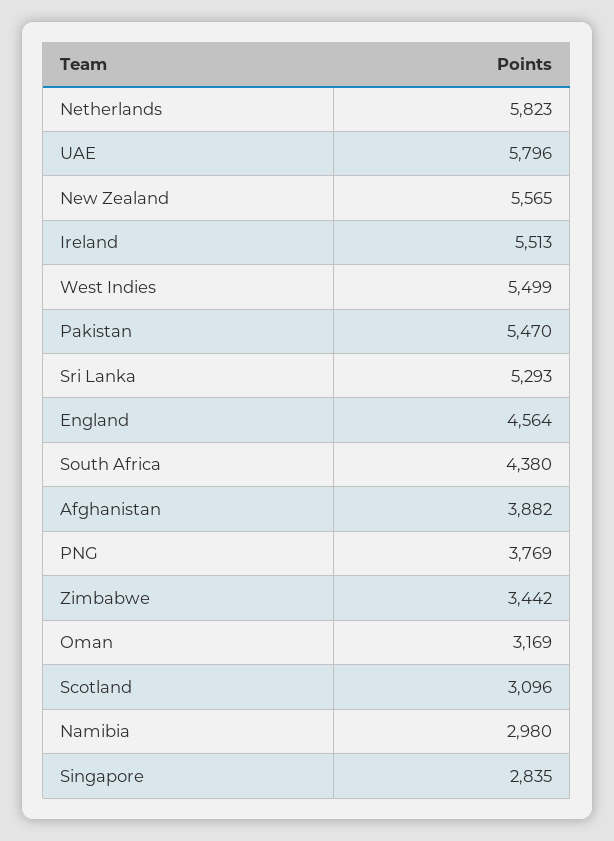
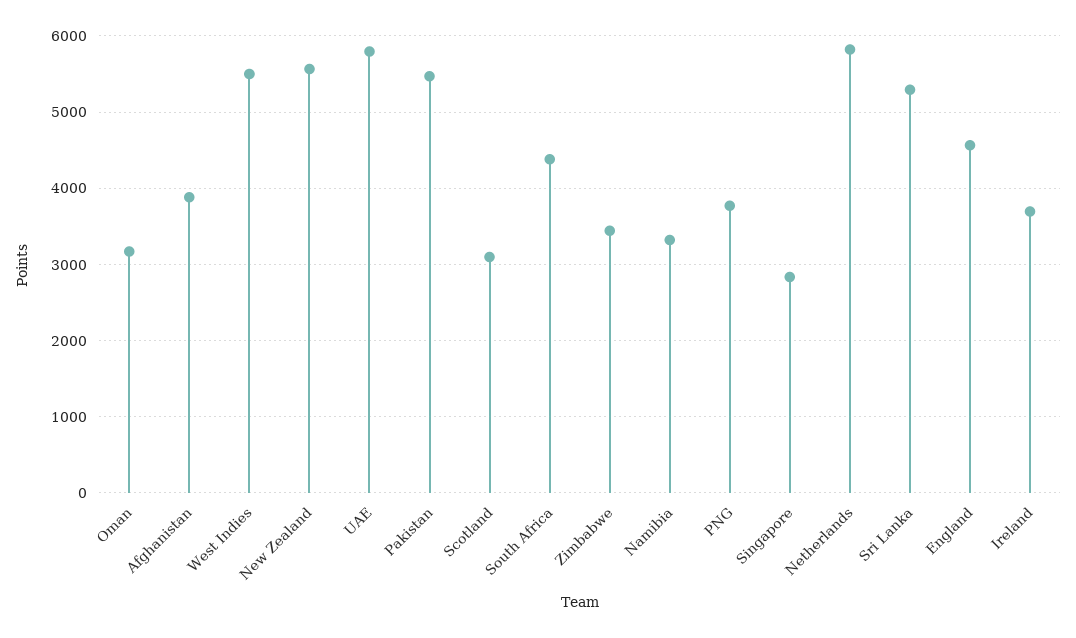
  {
    "Netherlands": 5823,
    "UAE": 5796,
    "New Zealand": 5565,
-   "Ireland": 5513,
+   "Ireland": 3700,
    "West Indies": 5499,
    "Pakistan": 5470,
    "Sri Lanka": 5293,
    "England": 4564,
    "South Africa": 4380,
    "Afghanistan": 3882,
    "PNG": 3769,
    "Zimbabwe": 3442,
    "Oman": 3169,
    "Scotland": 3096,
-   "Namibia": 2980,
+   "Namibia": 3300,
    "Singapore": 2835
  }

